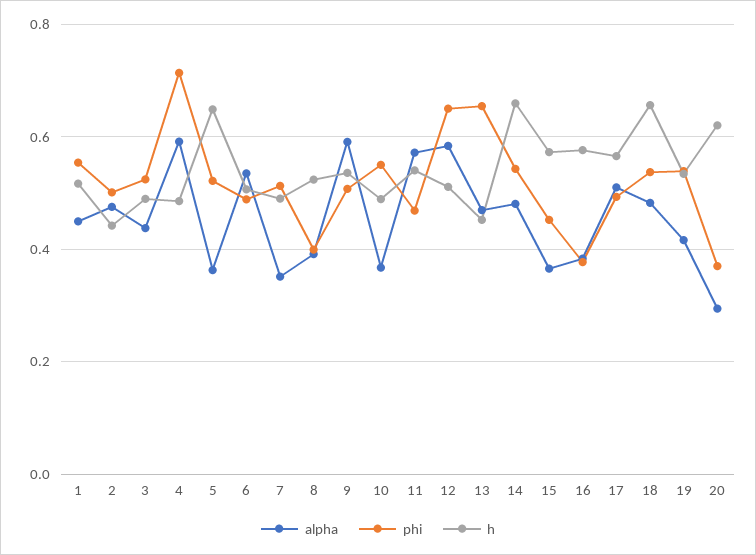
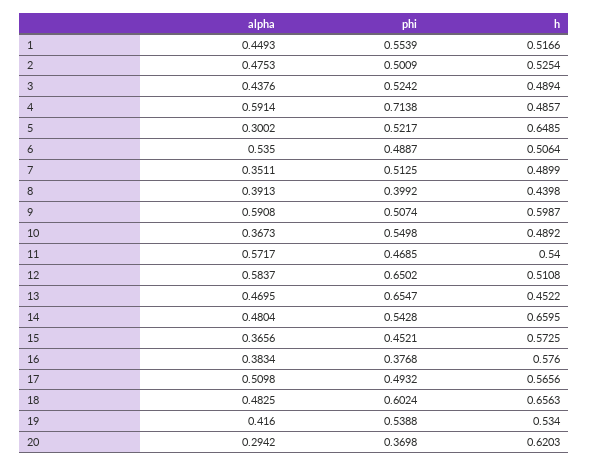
  {
    "alpha": {
      "1": 0.4493,
      "2": 0.4753,
      "3": 0.4376,
      "4": 0.5914,
-     "5": 0.36,
+     "5": 0.3002,
      "6": 0.535,
      "7": 0.3511,
      "8": 0.3913,
      "9": 0.5908,
      "10": 0.3673,
      "11": 0.5717,
      "12": 0.5837,
      "13": 0.4695,
      "14": 0.4804,
      "15": 0.3656,
      "16": 0.3834,
      "17": 0.5098,
      "18": 0.4825,
      "19": 0.416,
      "20": 0.2942
    },
    "phi": {
      "1": 0.5539,
      "2": 0.5009,
      "3": 0.5242,
      "4": 0.7138,
      "5": 0.5217,
      "6": 0.4887,
      "7": 0.5125,
      "8": 0.3992,
      "9": 0.5074,
      "10": 0.5498,
      "11": 0.4685,
      "12": 0.6502,
      "13": 0.6547,
      "14": 0.5428,
      "15": 0.4521,
      "16": 0.3768,
      "17": 0.4932,
-     "18": 0.54,
+     "18": 0.6024,
      "19": 0.5388,
      "20": 0.3698
    },
    "h": {
      "1": 0.5166,
-     "2": 0.44,
+     "2": 0.5254,
      "3": 0.4894,
      "4": 0.4857,
      "5": 0.6485,
      "6": 0.5064,
      "7": 0.4899,
-     "8": 0.52,
+     "8": 0.4398,
-     "9": 0.54,
+     "9": 0.5987,
      "10": 0.4892,
      "11": 0.54,
      "12": 0.5108,
      "13": 0.4522,
      "14": 0.6595,
      "15": 0.5725,
      "16": 0.576,
      "17": 0.5656,
      "18": 0.6563,
      "19": 0.534,
      "20": 0.6203
    }
  }

